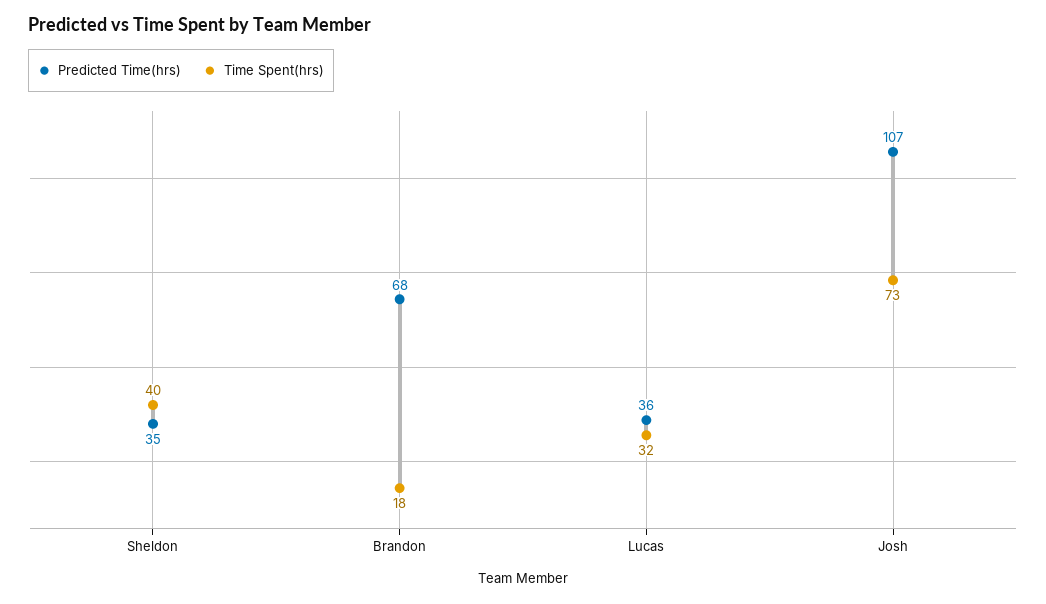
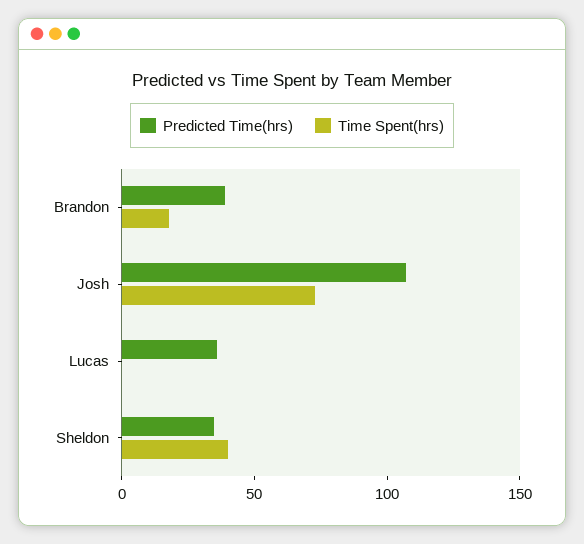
  {
    "Predicted Time(hrs)": {
      "Sheldon": 35,
-     "Brandon": 68,
+     "Brandon": 40,
      "Lucas": 36,
      "Josh": 107
    },
    "Time Spent(hrs)": {
      "Sheldon": 40,
      "Brandon": 18,
-     "Lucas": 32,
+     "Lucas": 0,
      "Josh": 73
    }
  }

